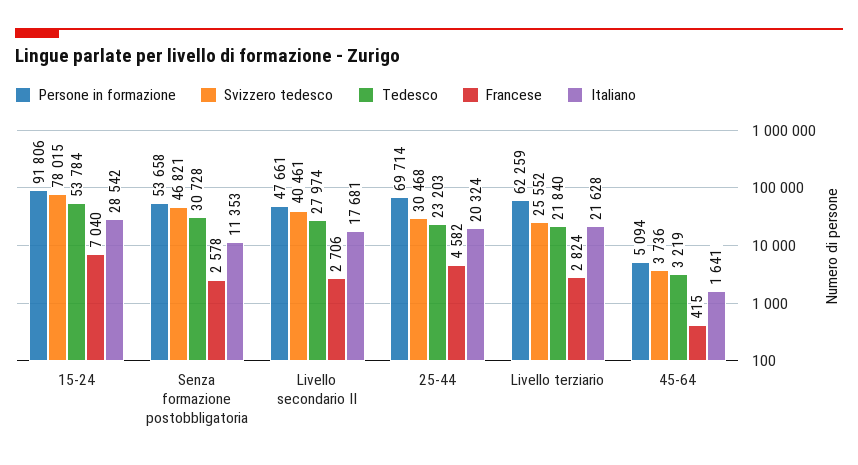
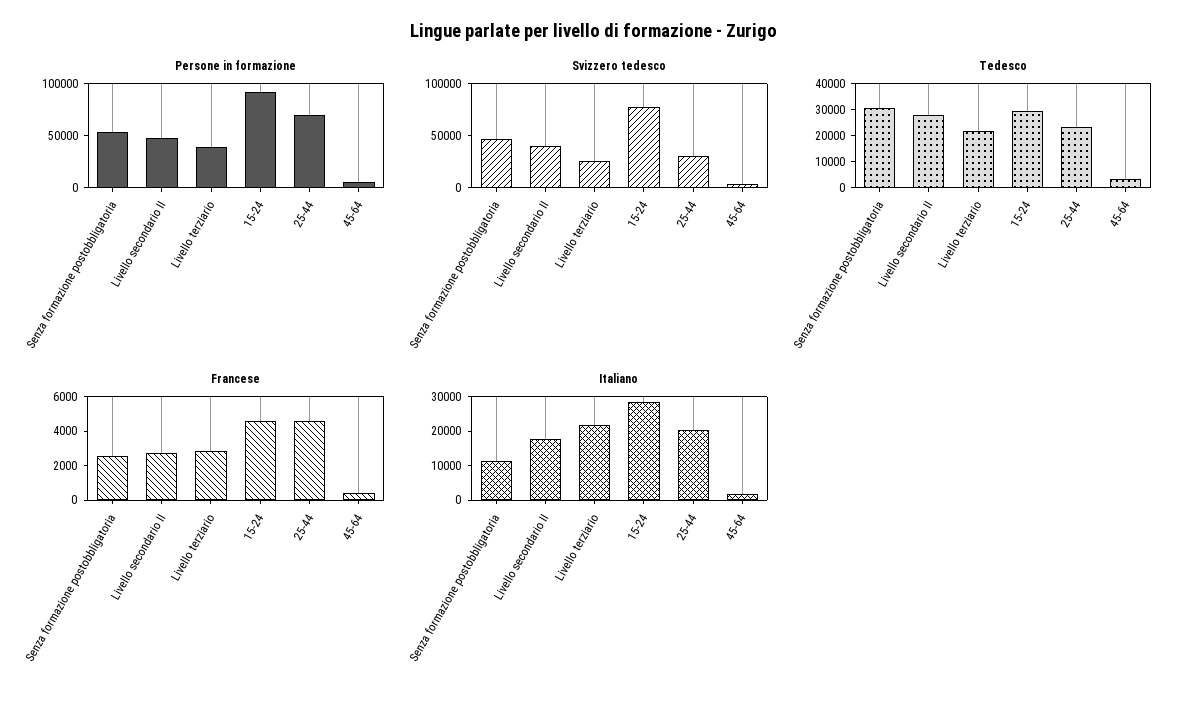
  {
    "Persone in formazione": {
      "15-24": 91806,
      "Senza formazione postobbligatoria": 53658,
      "Livello secondario II": 47661,
      "25-44": 69714,
-     "Livello terziario": 62259,
+     "Livello terziario": 40000,
      "45-64": 5094
    },
    "Svizzero tedesco": {
      "15-24": 78015,
      "Senza formazione postobbligatoria": 46821,
      "Livello secondario II": 40461,
      "25-44": 30468,
      "Livello terziario": 25552,
      "45-64": 3736
    },
    "Tedesco": {
-     "15-24": 53784,
+     "15-24": 30000,
      "Senza formazione postobbligatoria": 30728,
      "Livello secondario II": 27974,
      "25-44": 23203,
      "Livello terziario": 21840,
      "45-64": 3219
    },
    "Francese": {
-     "15-24": 7040,
+     "15-24": 4500,
      "Senza formazione postobbligatoria": 2578,
      "Livello secondario II": 2706,
      "25-44": 4582,
      "Livello terziario": 2824,
      "45-64": 415
    },
    "Italiano": {
      "15-24": 28542,
      "Senza formazione postobbligatoria": 11353,
      "Livello secondario II": 17681,
      "25-44": 20324,
      "Livello terziario": 21628,
      "45-64": 1641
    }
  }

